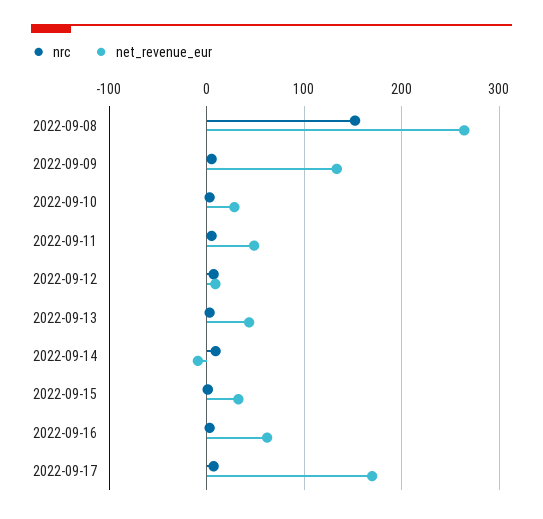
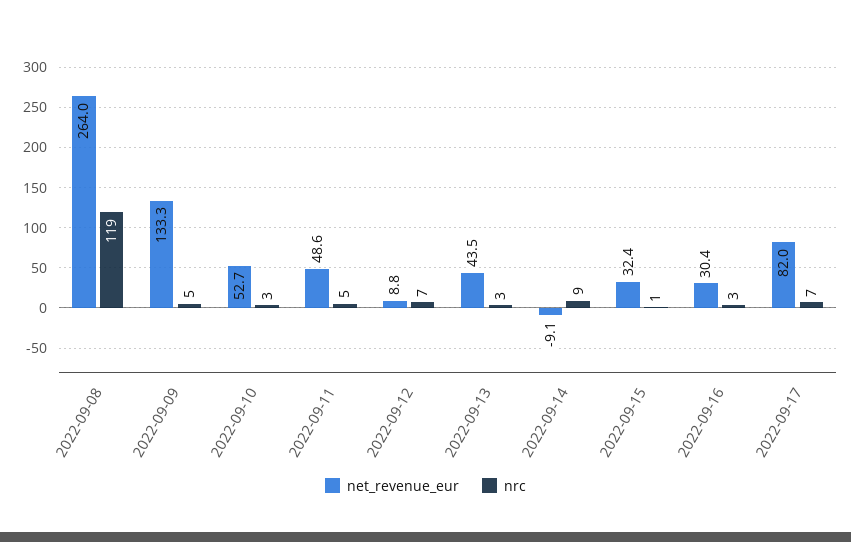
  {
    "nrc": {
-     "2022-09-08": 150,
+     "2022-09-08": 119,
      "2022-09-09": 5,
      "2022-09-10": 3,
      "2022-09-11": 5,
      "2022-09-12": 7,
      "2022-09-13": 3,
      "2022-09-14": 9,
      "2022-09-15": 1,
      "2022-09-16": 3,
      "2022-09-17": 7
    },
    "net_revenue_eur": {
      "2022-09-08": 264,
      "2022-09-09": 133.3,
-     "2022-09-10": 30,
+     "2022-09-10": 52.7,
      "2022-09-11": 48.6,
      "2022-09-12": 8.8,
      "2022-09-13": 43.5,
      "2022-09-14": -9.1,
      "2022-09-15": 32.4,
-     "2022-09-16": 60,
+     "2022-09-16": 30.4,
-     "2022-09-17": 170
+     "2022-09-17": 82
    }
  }

